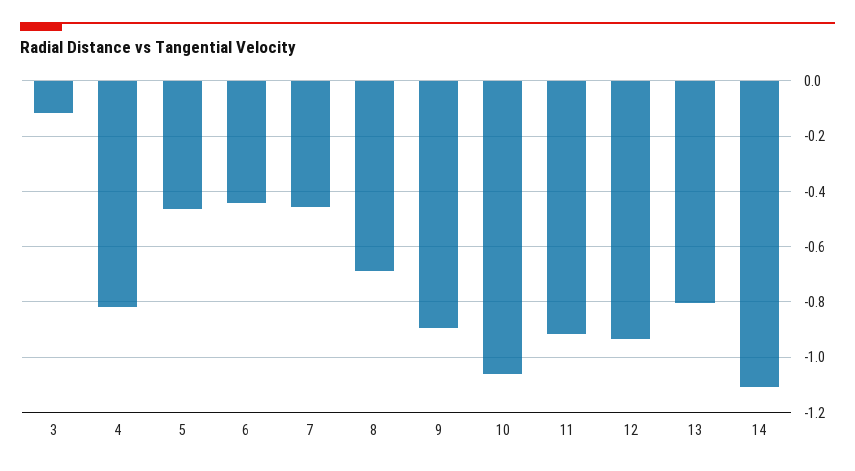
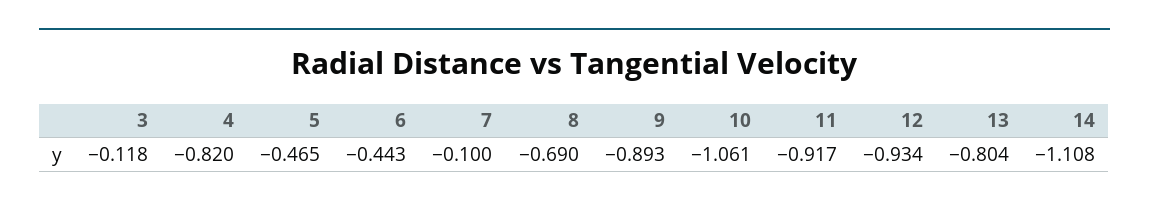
  {
    "3": -0.118,
    "4": -0.82,
    "5": -0.465,
    "6": -0.443,
-   "7": -0.45,
+   "7": -0.1,
    "8": -0.69,
    "9": -0.893,
    "10": -1.061,
    "11": -0.917,
    "12": -0.934,
    "13": -0.804,
    "14": -1.108
  }

